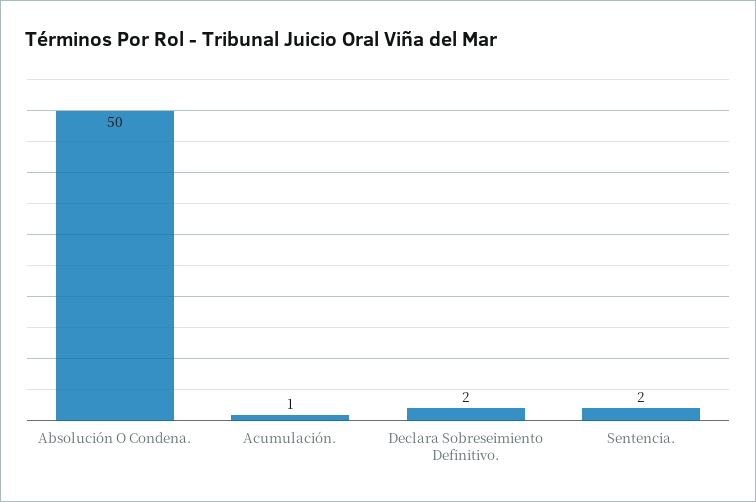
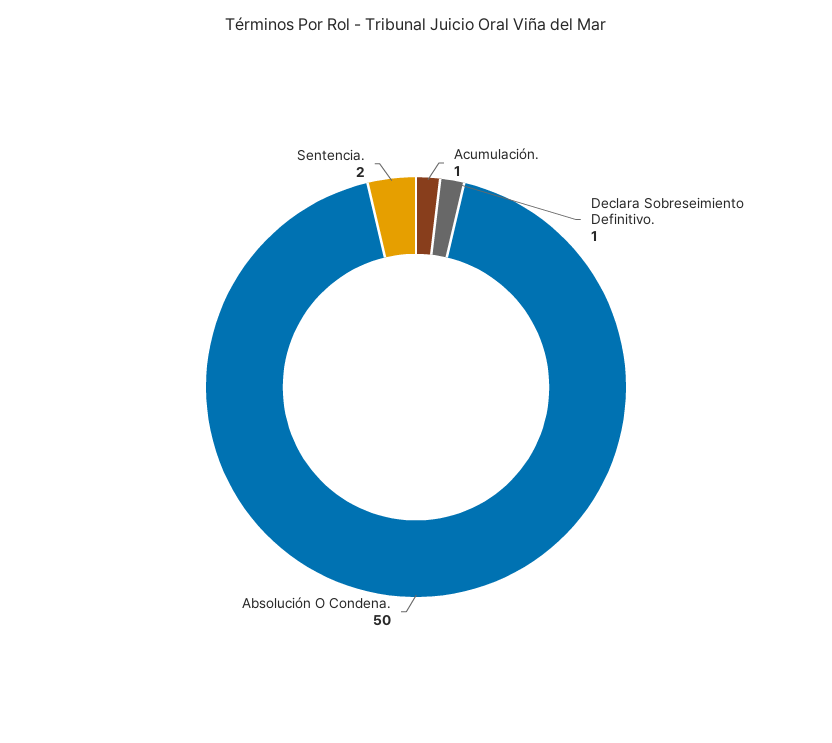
  {
    "Absolución O Condena.": 50,
    "Acumulación.": 1,
-   "Declara Sobreseimiento Definitivo.": 2,
+   "Declara Sobreseimiento Definitivo.": 1,
    "Sentencia.": 2
  }

